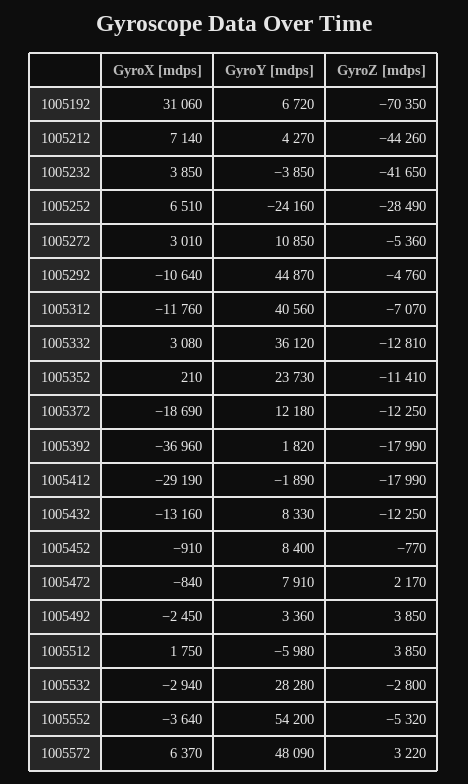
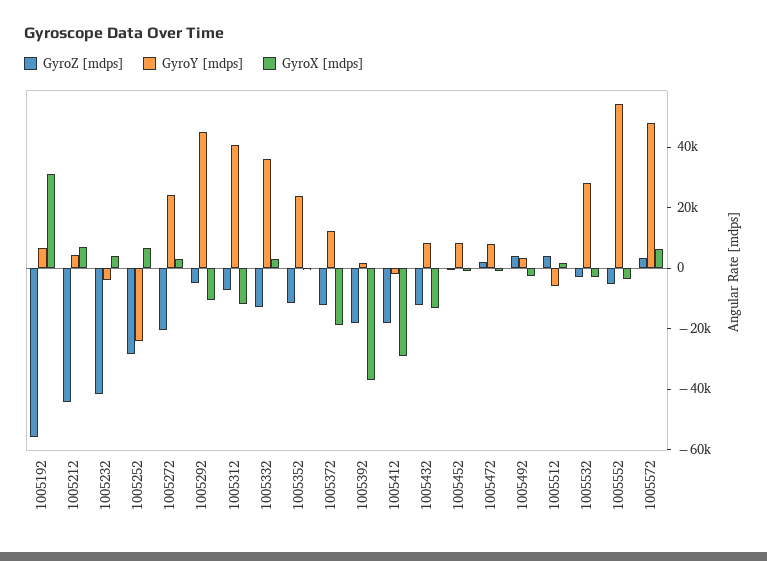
  {
    "GyroX [mdps]": {
      "1005192": 31060,
      "1005212": 7140,
      "1005232": 3850,
      "1005252": 6510,
      "1005272": 3010,
      "1005292": -10640,
      "1005312": -11760,
      "1005332": 3080,
      "1005352": 210,
      "1005372": -18690,
      "1005392": -36960,
      "1005412": -29190,
      "1005432": -13160,
      "1005452": -910,
      "1005472": -840,
      "1005492": -2450,
      "1005512": 1750,
      "1005532": -2940,
      "1005552": -3640,
      "1005572": 6370
    },
    "GyroY [mdps]": {
      "1005192": 6720,
      "1005212": 4270,
      "1005232": -3850,
      "1005252": -24160,
-     "1005272": 10850,
+     "1005272": 25000,
      "1005292": 44870,
      "1005312": 40560,
      "1005332": 36120,
      "1005352": 23730,
      "1005372": 12180,
      "1005392": 1820,
      "1005412": -1890,
      "1005432": 8330,
      "1005452": 8400,
      "1005472": 7910,
      "1005492": 3360,
      "1005512": -5980,
      "1005532": 28280,
      "1005552": 54200,
      "1005572": 48090
    },
    "GyroZ [mdps]": {
-     "1005192": -70350,
+     "1005192": -55000,
      "1005212": -44260,
      "1005232": -41650,
      "1005252": -28490,
-     "1005272": -5360,
+     "1005272": -20000,
      "1005292": -4760,
      "1005312": -7070,
      "1005332": -12810,
      "1005352": -11410,
      "1005372": -12250,
      "1005392": -17990,
      "1005412": -17990,
      "1005432": -12250,
      "1005452": -770,
      "1005472": 2170,
      "1005492": 3850,
      "1005512": 3850,
      "1005532": -2800,
      "1005552": -5320,
      "1005572": 3220
    }
  }

